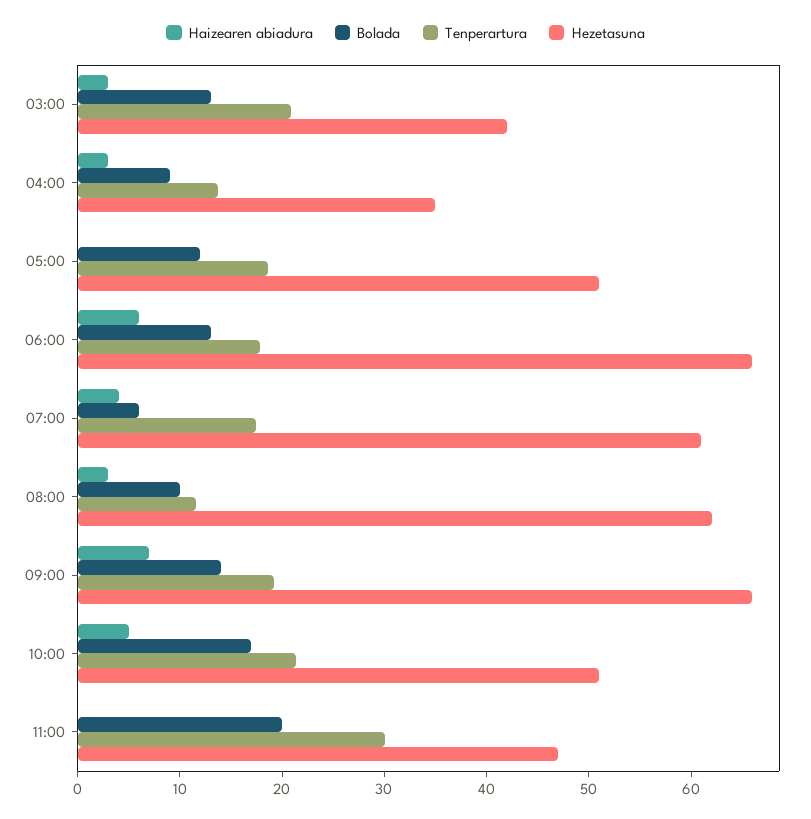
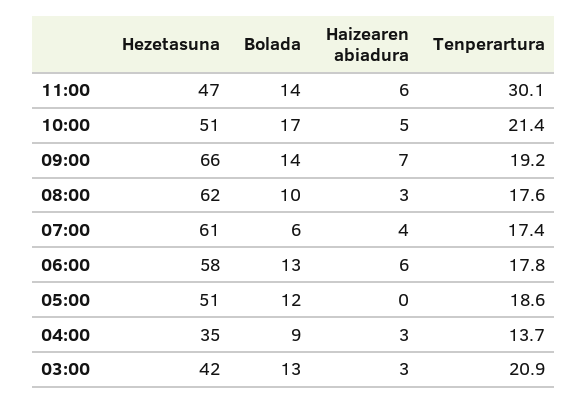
  {
    "Haizearen abiadura": {
      "03:00": 3,
      "04:00": 3,
      "05:00": 0,
      "06:00": 6,
      "07:00": 4,
      "08:00": 3,
      "09:00": 7,
      "10:00": 5,
-     "11:00": 0
+     "11:00": 6
    },
    "Bolada": {
      "03:00": 13,
      "04:00": 9,
      "05:00": 12,
      "06:00": 13,
      "07:00": 6,
      "08:00": 10,
      "09:00": 14,
      "10:00": 17,
-     "11:00": 20
+     "11:00": 14
    },
    "Tenperartura": {
      "03:00": 20.9,
      "04:00": 13.7,
      "05:00": 18.6,
      "06:00": 17.8,
      "07:00": 17.4,
-     "08:00": 12,
+     "08:00": 17.6,
      "09:00": 19.2,
      "10:00": 21.4,
      "11:00": 30.1
    },
    "Hezetasuna": {
      "03:00": 42,
      "04:00": 35,
      "05:00": 51,
-     "06:00": 66,
+     "06:00": 58,
      "07:00": 61,
      "08:00": 62,
      "09:00": 66,
      "10:00": 51,
      "11:00": 47
    }
  }

